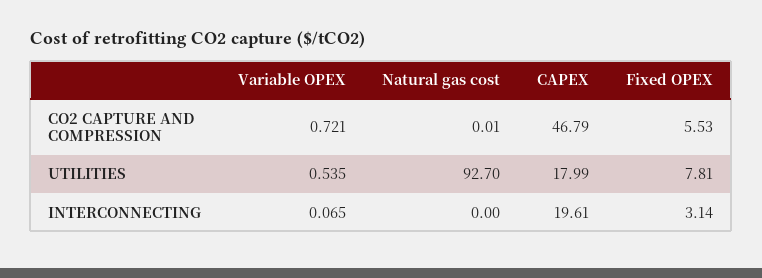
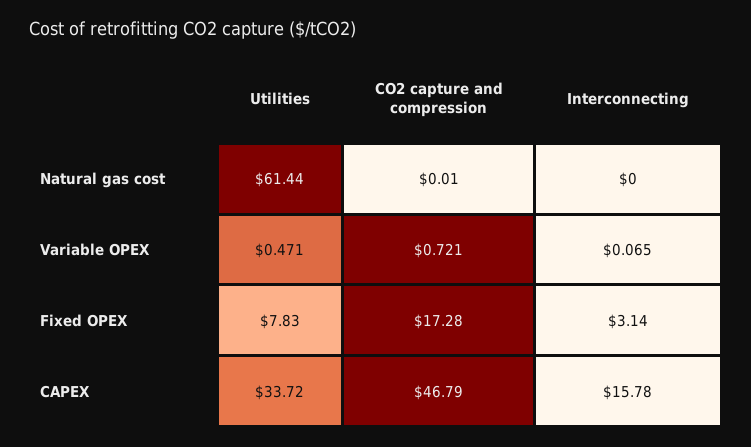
  {
    "Variable OPEX": {
      "CO2 CAPTURE AND COMPRESSION": 0.721,
-     "UTILITIES": 0.535,
+     "UTILITIES": 0.471,
      "INTERCONNECTING": 0.065
    },
    "Natural gas cost": {
      "CO2 CAPTURE AND COMPRESSION": 0.01,
-     "UTILITIES": 92.7,
+     "UTILITIES": 61.44,
      "INTERCONNECTING": 0
    },
    "CAPEX": {
      "CO2 CAPTURE AND COMPRESSION": 46.79,
-     "UTILITIES": 17.99,
+     "UTILITIES": 33.72,
-     "INTERCONNECTING": 19.61
+     "INTERCONNECTING": 15.78
    },
    "Fixed OPEX": {
-     "CO2 CAPTURE AND COMPRESSION": 5.53,
+     "CO2 CAPTURE AND COMPRESSION": 17.28,
-     "UTILITIES": 7.81,
+     "UTILITIES": 7.83,
      "INTERCONNECTING": 3.14
    }
  }

